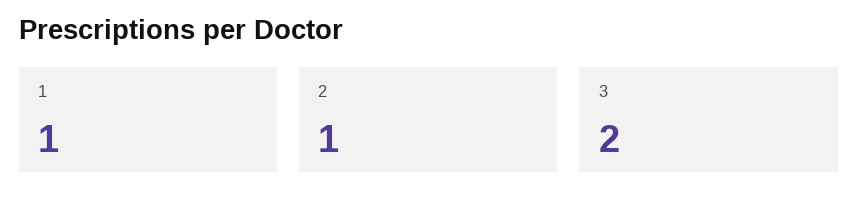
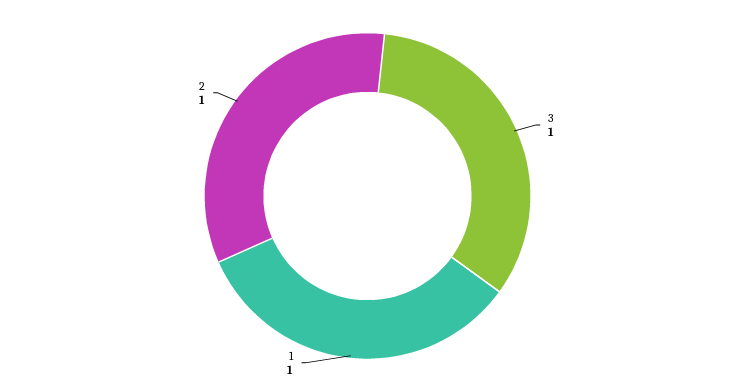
  {
    "1": 1,
    "2": 1,
-   "3": 2
+   "3": 1
  }

